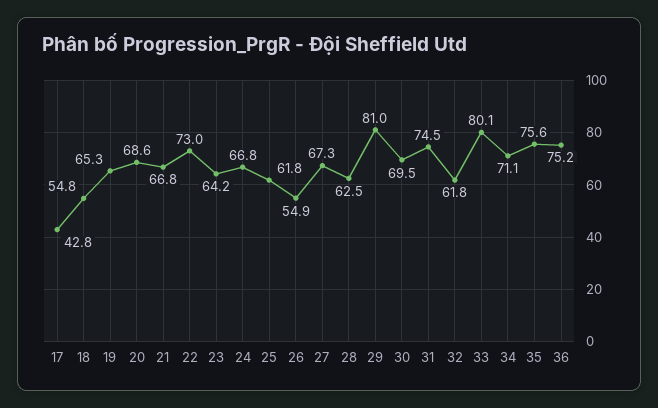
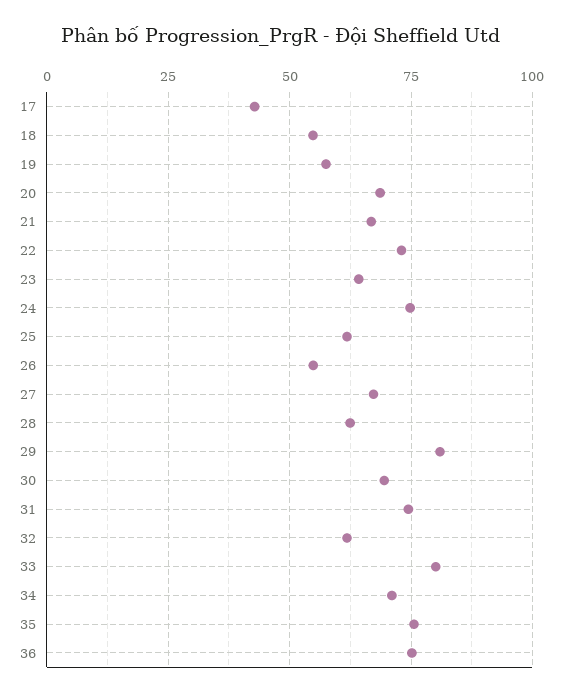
  {
    "17": 42.8,
    "18": 54.8,
-   "19": 65.3,
+   "19": 57.5,
    "20": 68.6,
    "21": 66.8,
    "22": 73,
    "23": 64.2,
-   "24": 66.8,
+   "24": 75,
    "25": 61.8,
    "26": 54.9,
    "27": 67.3,
    "28": 62.5,
    "29": 81,
    "30": 69.5,
    "31": 74.5,
    "32": 61.8,
    "33": 80.1,
    "34": 71.1,
    "35": 75.6,
    "36": 75.2
  }

